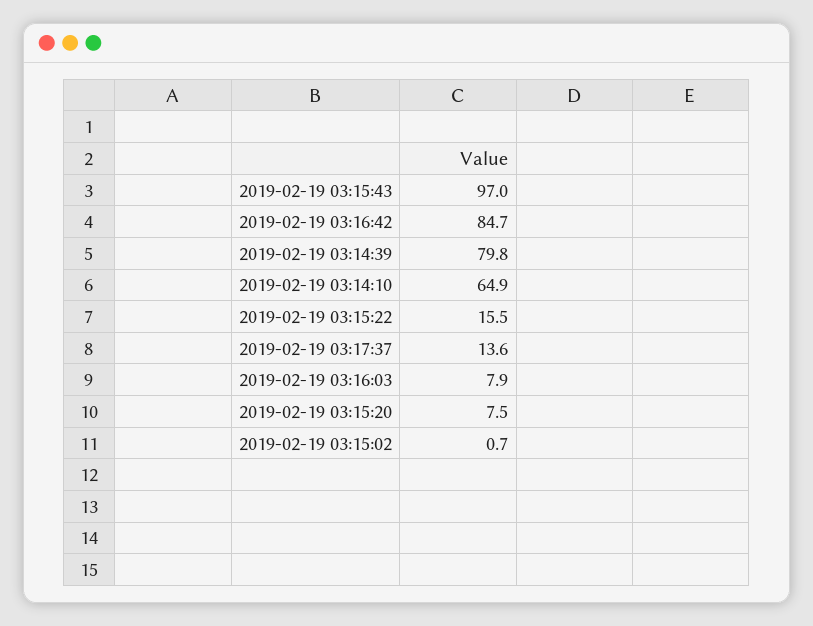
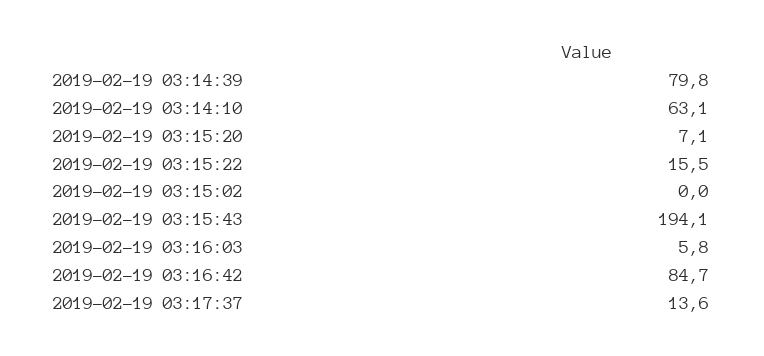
  {
-   "2019-02-19 03:15:43": 97,
+   "2019-02-19 03:15:43": 194.1,
    "2019-02-19 03:16:42": 84.7,
    "2019-02-19 03:14:39": 79.8,
-   "2019-02-19 03:14:10": 64.9,
+   "2019-02-19 03:14:10": 63.1,
    "2019-02-19 03:15:22": 15.5,
    "2019-02-19 03:17:37": 13.6,
-   "2019-02-19 03:16:03": 7.9,
+   "2019-02-19 03:16:03": 5.8,
-   "2019-02-19 03:15:20": 7.5,
+   "2019-02-19 03:15:20": 7.1,
-   "2019-02-19 03:15:02": 0.7
+   "2019-02-19 03:15:02": 0
  }

